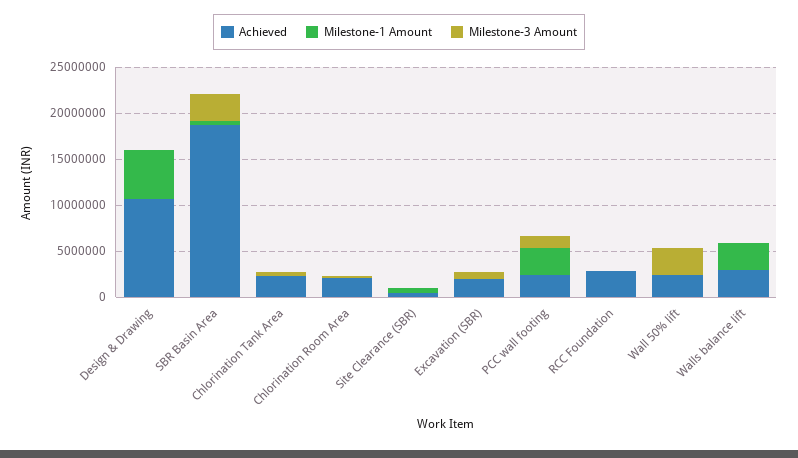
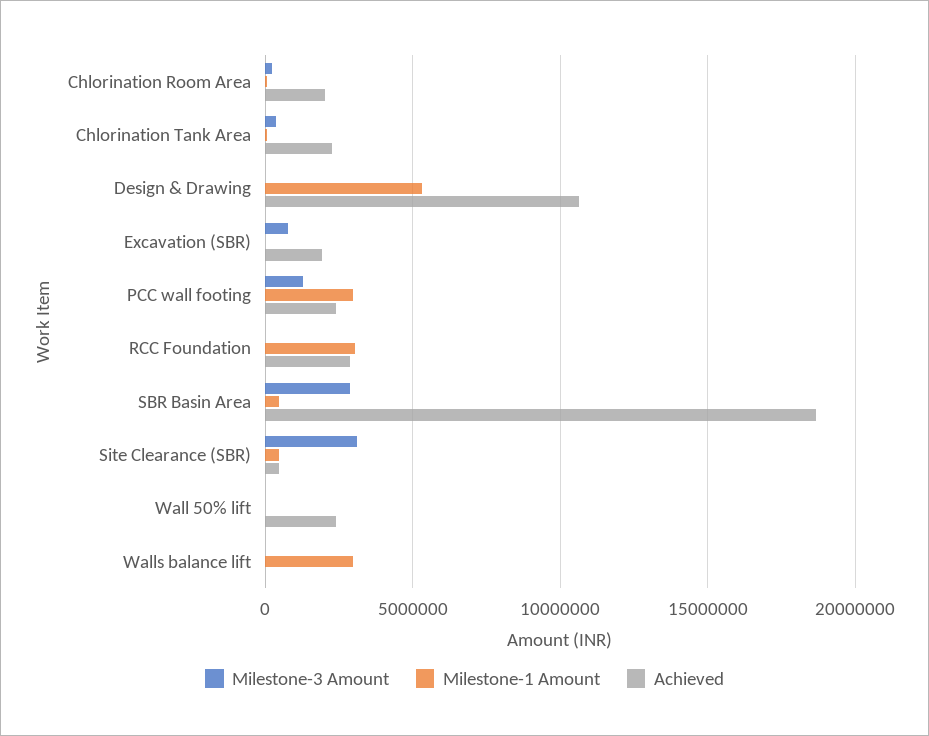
  {
    "Achieved": {
      "Design & Drawing": 10500000,
      "SBR Basin Area": 18500000,
      "Chlorination Tank Area": 2500000,
      "Chlorination Room Area": 2000000,
      "Site Clearance (SBR)": 500000,
      "Excavation (SBR)": 2000000,
      "PCC wall footing": 2500000,
      "RCC Foundation": 3000000,
      "Wall 50% lift": 2500000,
-     "Walls balance lift": 3000000
+     "Walls balance lift": 0
    },
    "Milestone-1 Amount": {
      "Design & Drawing": 5500000,
      "SBR Basin Area": 500000,
      "Chlorination Tank Area": 0,
      "Chlorination Room Area": 0,
      "Site Clearance (SBR)": 500000,
      "Excavation (SBR)": 0,
      "PCC wall footing": 3000000,
-     "RCC Foundation": 0,
+     "RCC Foundation": 3000000,
      "Wall 50% lift": 0,
      "Walls balance lift": 3000000
    },
    "Milestone-3 Amount": {
      "Design & Drawing": 0,
      "SBR Basin Area": 3000000,
      "Chlorination Tank Area": 500000,
      "Chlorination Room Area": 0,
-     "Site Clearance (SBR)": 0,
+     "Site Clearance (SBR)": 3000000,
      "Excavation (SBR)": 1000000,
      "PCC wall footing": 1500000,
      "RCC Foundation": 0,
-     "Wall 50% lift": 3000000,
+     "Wall 50% lift": 0,
      "Walls balance lift": 0
    }
  }

